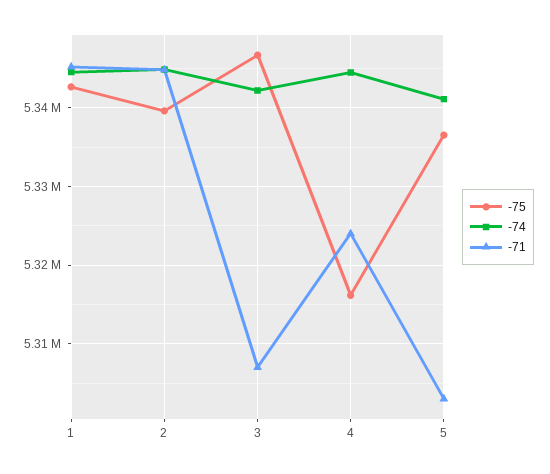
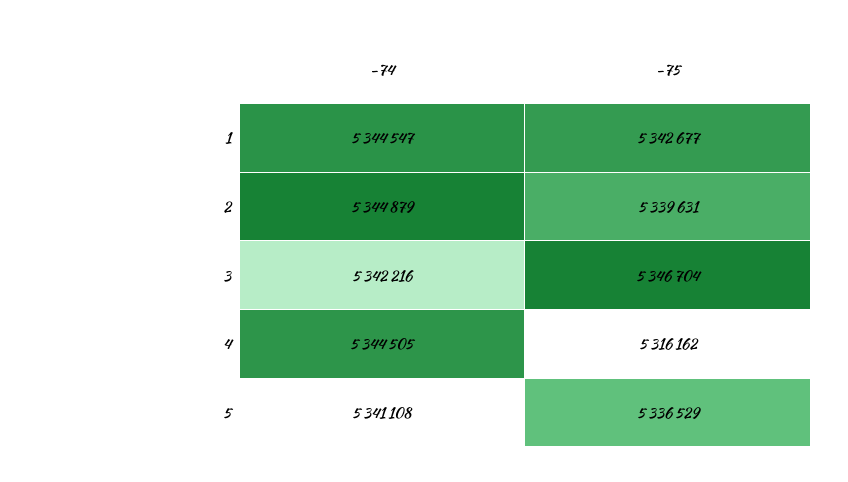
  {
    "-75": {
      "1": 5342677,
      "2": 5339631,
      "3": 5346704,
      "4": 5316162,
      "5": 5336529
    },
    "-74": {
      "1": 5344547,
      "2": 5344879,
      "3": 5342216,
      "4": 5344505,
      "5": 5341108
-   },
+   }
-   "-71": {
-     "1": 5345000,
-     "2": 5345000,
-     "3": 5307000,
-     "4": 5324000,
-     "5": 5303000
-   }
  }

